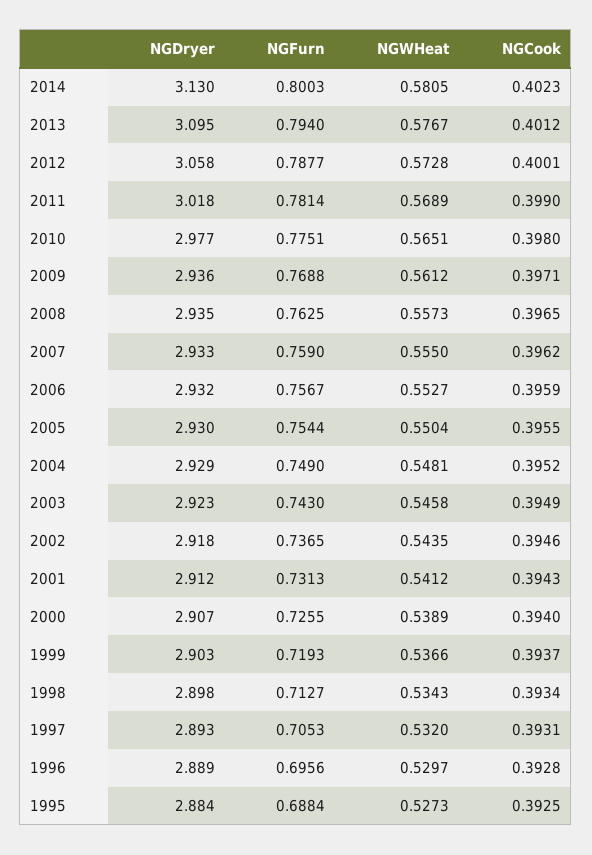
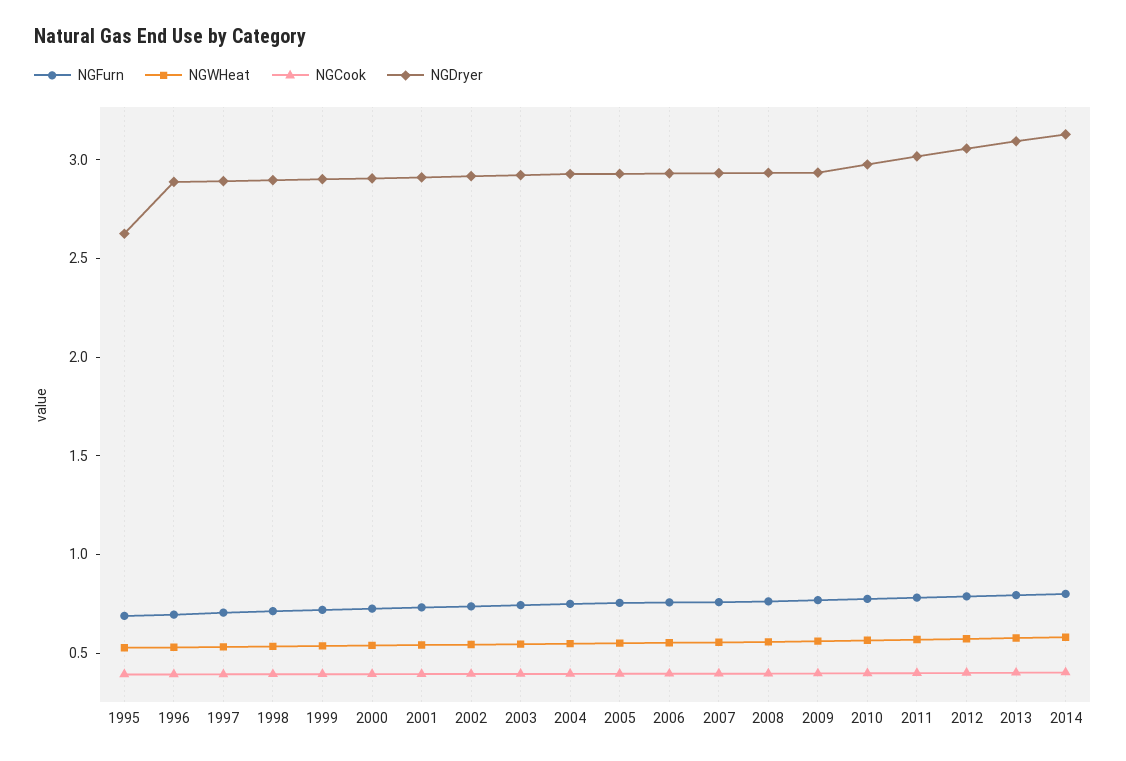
  {
    "NGDryer": {
      "2014": 3.13,
      "2013": 3.095,
      "2012": 3.058,
      "2011": 3.018,
      "2010": 2.977,
      "2009": 2.936,
      "2008": 2.935,
      "2007": 2.933,
      "2006": 2.932,
      "2005": 2.93,
      "2004": 2.929,
      "2003": 2.923,
      "2002": 2.918,
      "2001": 2.912,
      "2000": 2.907,
      "1999": 2.903,
      "1998": 2.898,
      "1997": 2.893,
      "1996": 2.889,
-     "1995": 2.884
+     "1995": 2.6
    },
    "NGFurn": {
      "2014": 0.8003,
      "2013": 0.794,
      "2012": 0.7877,
      "2011": 0.7814,
      "2010": 0.7751,
      "2009": 0.7688,
      "2008": 0.7625,
      "2007": 0.759,
      "2006": 0.7567,
      "2005": 0.7544,
      "2004": 0.749,
      "2003": 0.743,
      "2002": 0.7365,
      "2001": 0.7313,
      "2000": 0.7255,
      "1999": 0.7193,
      "1998": 0.7127,
      "1997": 0.7053,
      "1996": 0.6956,
      "1995": 0.6884
    },
    "NGWHeat": {
      "2014": 0.5805,
      "2013": 0.5767,
      "2012": 0.5728,
      "2011": 0.5689,
      "2010": 0.5651,
      "2009": 0.5612,
      "2008": 0.5573,
      "2007": 0.555,
      "2006": 0.5527,
      "2005": 0.5504,
      "2004": 0.5481,
      "2003": 0.5458,
      "2002": 0.5435,
      "2001": 0.5412,
      "2000": 0.5389,
      "1999": 0.5366,
      "1998": 0.5343,
      "1997": 0.532,
      "1996": 0.5297,
      "1995": 0.5273
    },
    "NGCook": {
      "2014": 0.4023,
      "2013": 0.4012,
      "2012": 0.4001,
      "2011": 0.399,
      "2010": 0.398,
      "2009": 0.3971,
      "2008": 0.3965,
      "2007": 0.3962,
      "2006": 0.3959,
      "2005": 0.3955,
      "2004": 0.3952,
      "2003": 0.3949,
      "2002": 0.3946,
      "2001": 0.3943,
      "2000": 0.394,
      "1999": 0.3937,
      "1998": 0.3934,
      "1997": 0.3931,
      "1996": 0.3928,
      "1995": 0.3925
    }
  }

